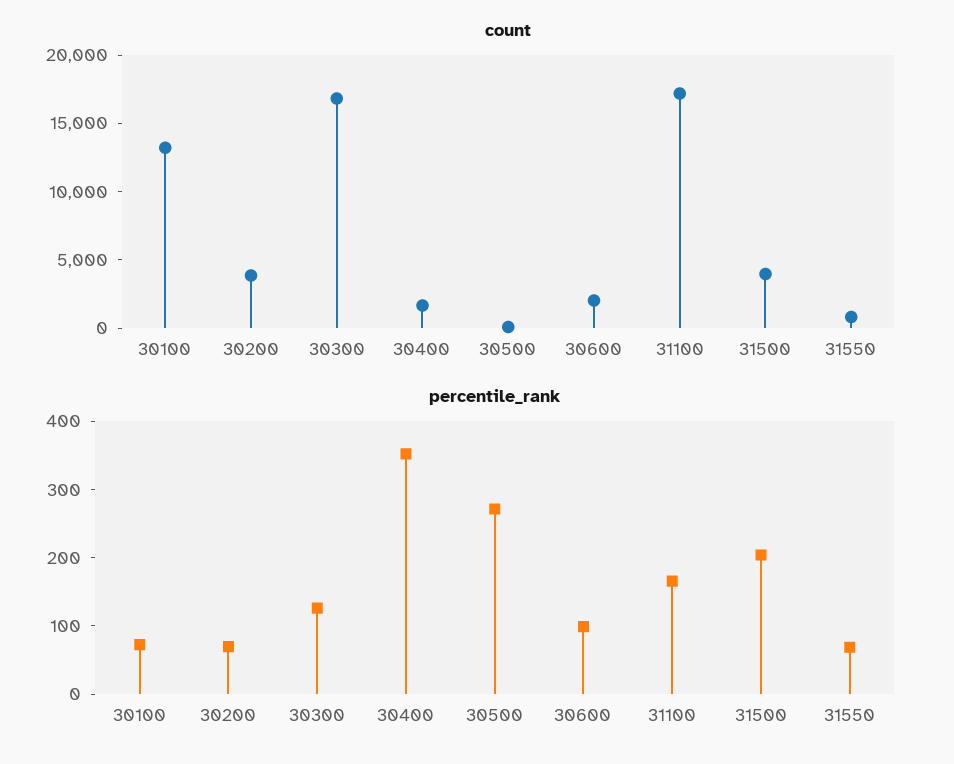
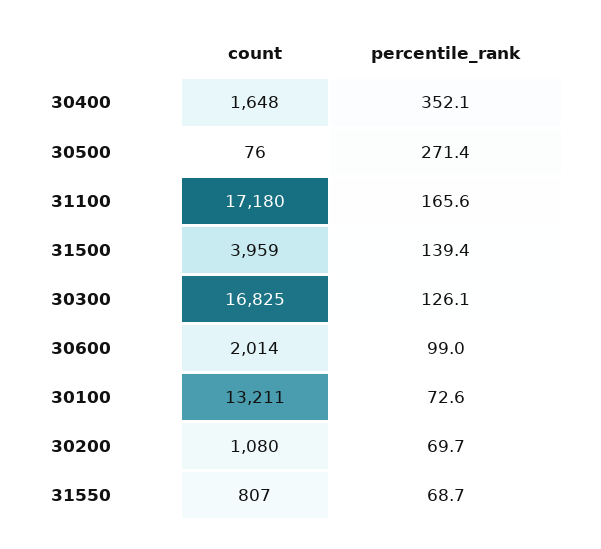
  {
    "count": {
      "30100": 13211,
-     "30200": 4000,
+     "30200": 1080,
      "30300": 16825,
      "30400": 1648,
      "30500": 76,
      "30600": 2014,
      "31100": 17180,
      "31500": 3959,
      "31550": 807
    },
    "percentile_rank": {
      "30100": 72.6,
      "30200": 69.7,
      "30300": 126.1,
      "30400": 352.1,
      "30500": 271.4,
      "30600": 99,
      "31100": 165.6,
-     "31500": 200,
+     "31500": 139.4,
      "31550": 68.7
    }
  }

